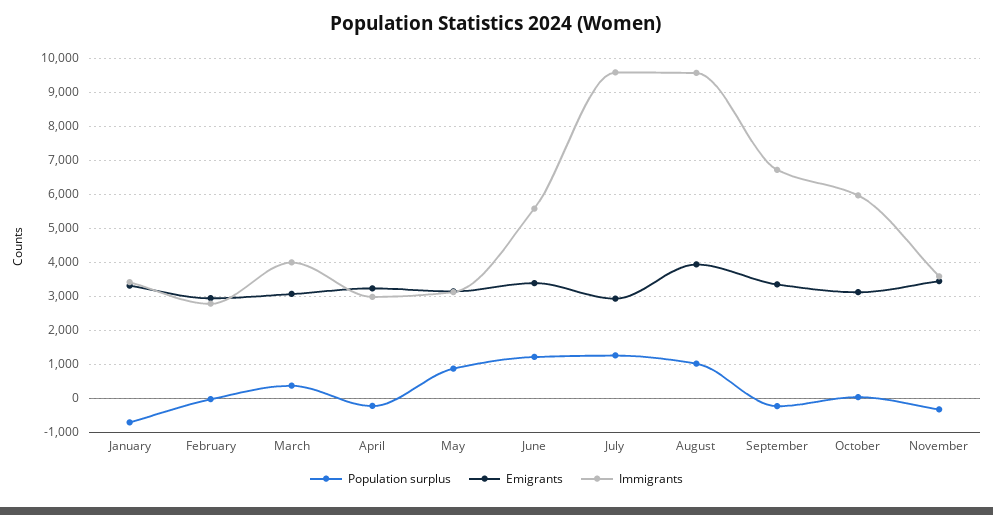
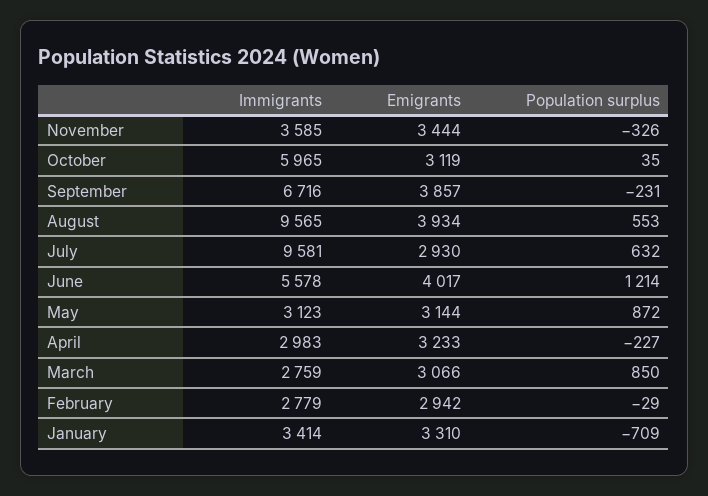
  {
    "Population surplus": {
      "January": -709,
      "February": -29,
-     "March": 400,
+     "March": 850,
      "April": -227,
      "May": 872,
      "June": 1214,
-     "July": 1200,
+     "July": 632,
-     "August": 1000,
+     "August": 553,
      "September": -231,
      "October": 35,
      "November": -326
    },
    "Emigrants": {
      "January": 3310,
      "February": 2942,
      "March": 3066,
      "April": 3233,
      "May": 3144,
-     "June": 3400,
+     "June": 4017,
      "July": 2930,
      "August": 3934,
-     "September": 3400,
+     "September": 3857,
      "October": 3119,
      "November": 3444
    },
    "Immigrants": {
      "January": 3414,
      "February": 2779,
-     "March": 4000,
+     "March": 2759,
      "April": 2983,
      "May": 3123,
      "June": 5578,
      "July": 9581,
      "August": 9565,
      "September": 6716,
      "October": 5965,
      "November": 3585
    }
  }

